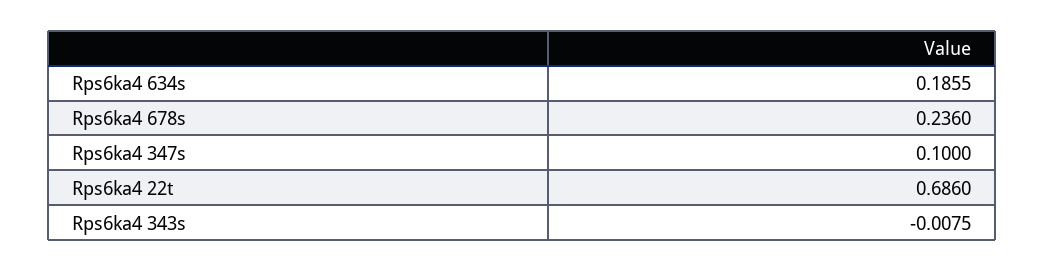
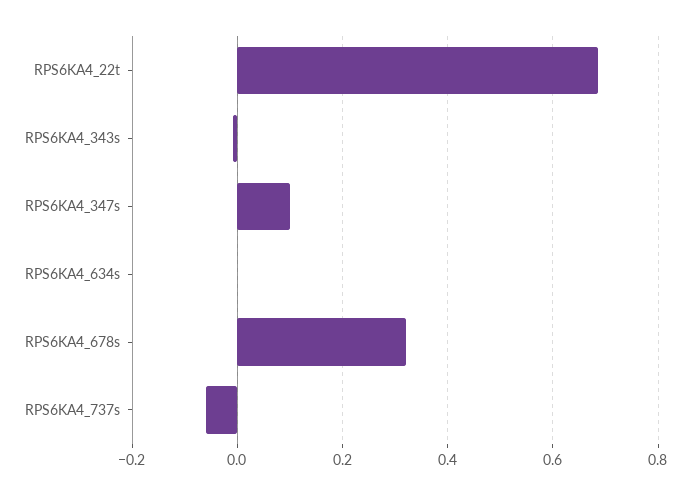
  {
-   "Rps6ka4 634s": 0.1855,
+   "Rps6ka4 634s": 0,
-   "Rps6ka4 678s": 0.236,
+   "Rps6ka4 678s": 0.32,
    "Rps6ka4 347s": 0.1,
    "Rps6ka4 22t": 0.686,
-   "Rps6ka4 343s": -0.0075
+   "Rps6ka4 343s": -0.0075,
+   "RPS6KA4_737s": -0.06
  }

